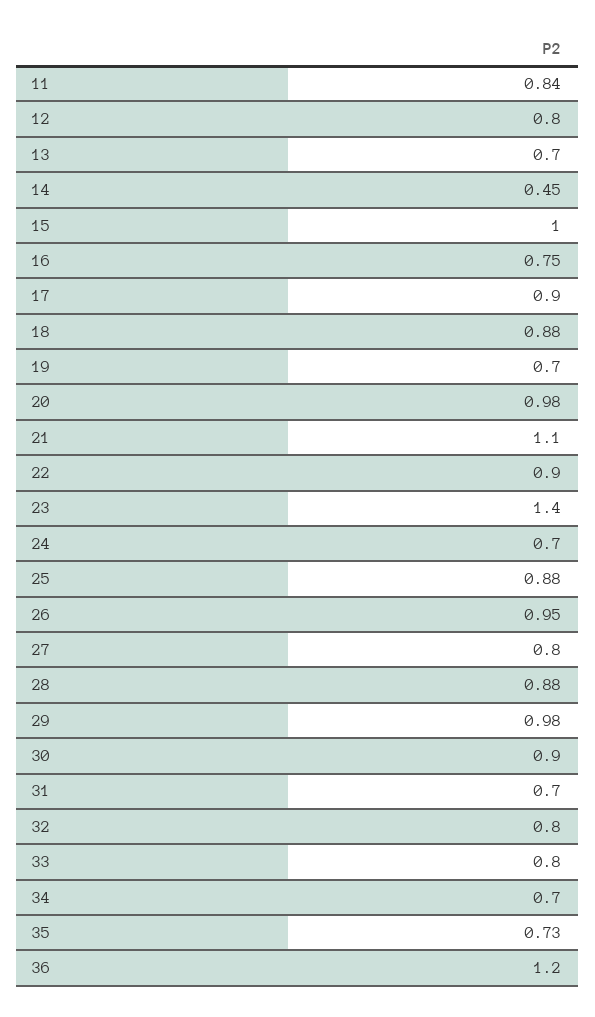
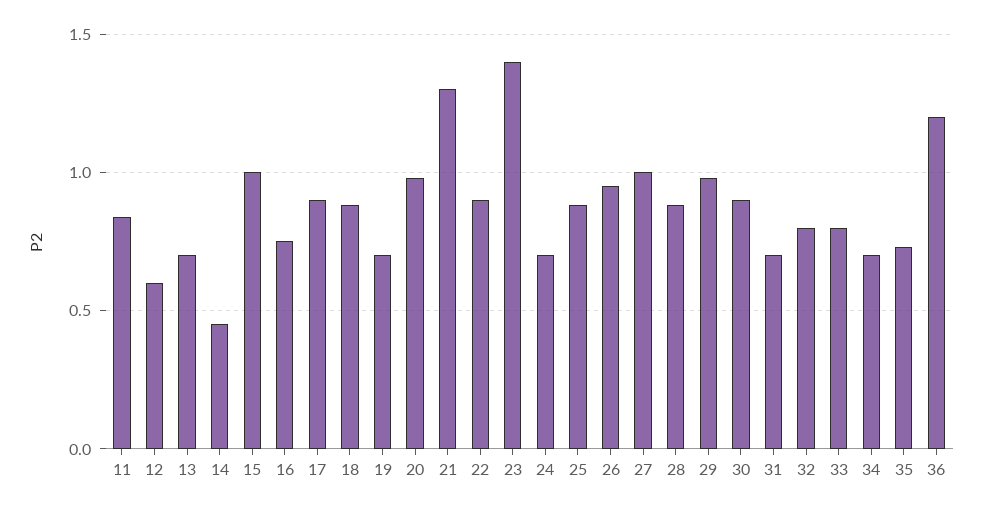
  {
    "11": 0.84,
-   "12": 0.8,
+   "12": 0.6,
    "13": 0.7,
    "14": 0.45,
    "15": 1,
    "16": 0.75,
    "17": 0.9,
    "18": 0.88,
    "19": 0.7,
    "20": 0.98,
-   "21": 1.1,
+   "21": 1.3,
    "22": 0.9,
    "23": 1.4,
    "24": 0.7,
    "25": 0.88,
    "26": 0.95,
-   "27": 0.8,
+   "27": 1,
    "28": 0.88,
    "29": 0.98,
    "30": 0.9,
    "31": 0.7,
    "32": 0.8,
    "33": 0.8,
    "34": 0.7,
    "35": 0.73,
    "36": 1.2
  }

